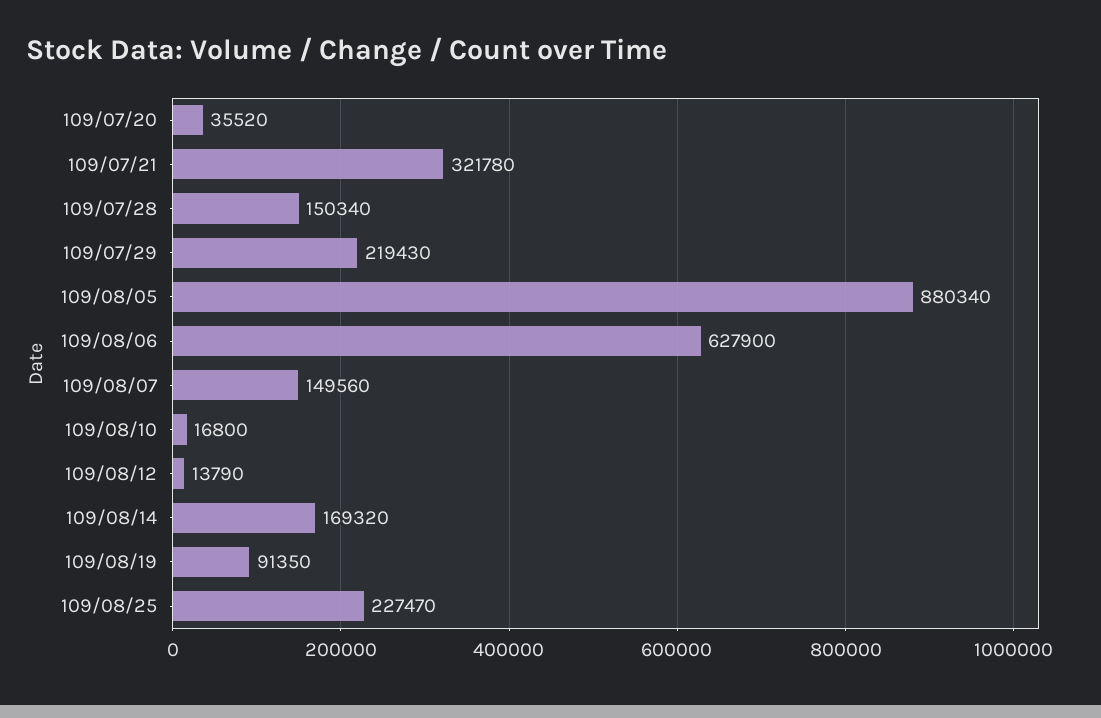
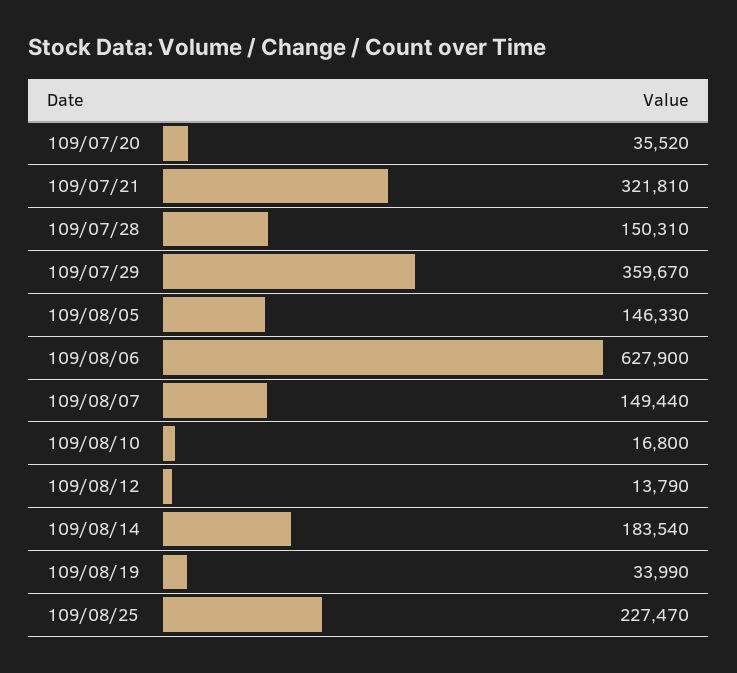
  {
    "109/07/20": 35520,
-   "109/07/21": 321780,
+   "109/07/21": 321810,
-   "109/07/28": 150340,
+   "109/07/28": 150310,
-   "109/07/29": 219430,
+   "109/07/29": 359670,
-   "109/08/05": 880340,
+   "109/08/05": 146330,
    "109/08/06": 627900,
-   "109/08/07": 149560,
+   "109/08/07": 149440,
    "109/08/10": 16800,
    "109/08/12": 13790,
-   "109/08/14": 169320,
+   "109/08/14": 183540,
-   "109/08/19": 91350,
+   "109/08/19": 33990,
    "109/08/25": 227470
  }

